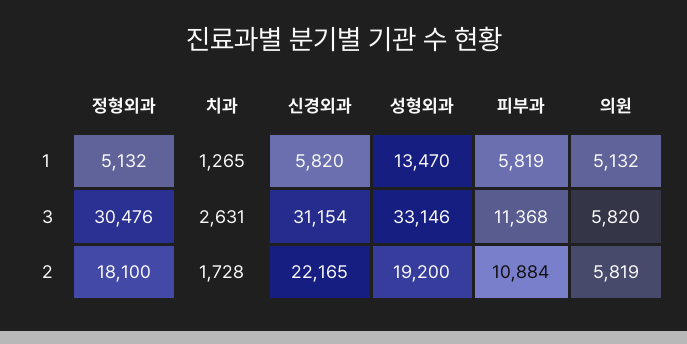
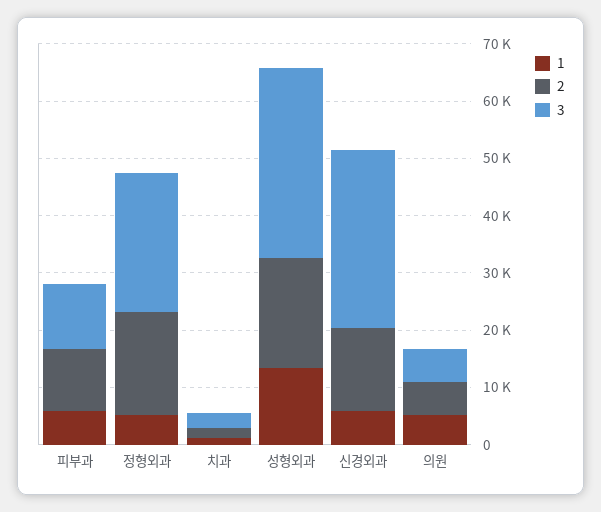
  {
    "1": {
      "정형외과": 5132,
      "치과": 1265,
      "신경외과": 5820,
      "성형외과": 13470,
      "피부과": 5819,
      "의원": 5132
    },
    "3": {
-     "정형외과": 30476,
+     "정형외과": 24000,
      "치과": 2631,
      "신경외과": 31154,
      "성형외과": 33146,
      "피부과": 11368,
      "의원": 5820
    },
    "2": {
      "정형외과": 18100,
      "치과": 1728,
-     "신경외과": 22165,
+     "신경외과": 14000,
      "성형외과": 19200,
      "피부과": 10884,
      "의원": 5819
    }
  }

